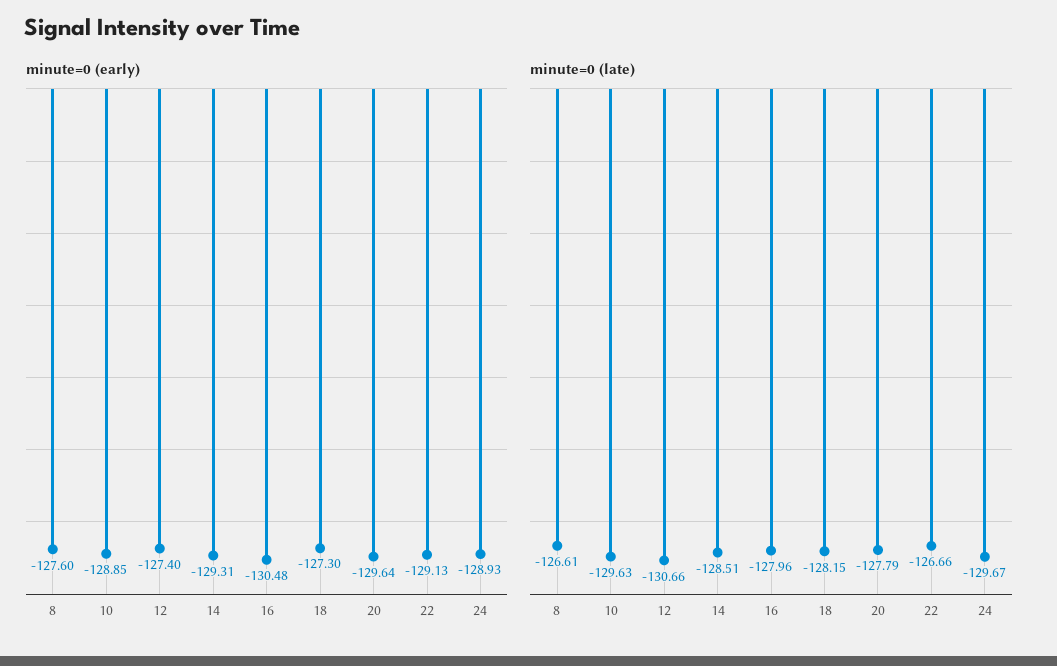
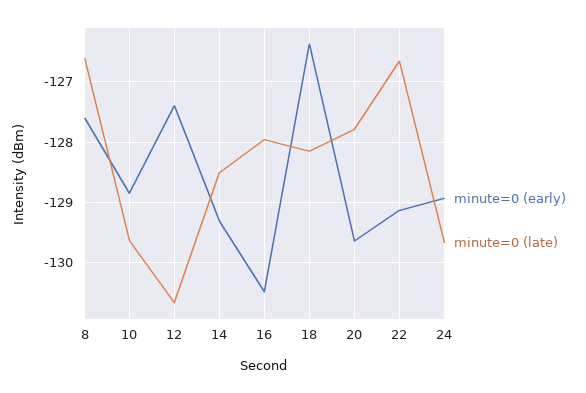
  {
    "minute=0 (early)": {
      "8": -127.6,
      "10": -128.85,
      "12": -127.4,
      "14": -129.31,
      "16": -130.48,
-     "18": -127.3,
+     "18": -126.4,
      "20": -129.64,
      "22": -129.13,
      "24": -128.93
    },
    "minute=0 (late)": {
      "8": -126.61,
      "10": -129.63,
      "12": -130.66,
      "14": -128.51,
      "16": -127.96,
      "18": -128.15,
      "20": -127.79,
      "22": -126.66,
      "24": -129.67
    }
  }

